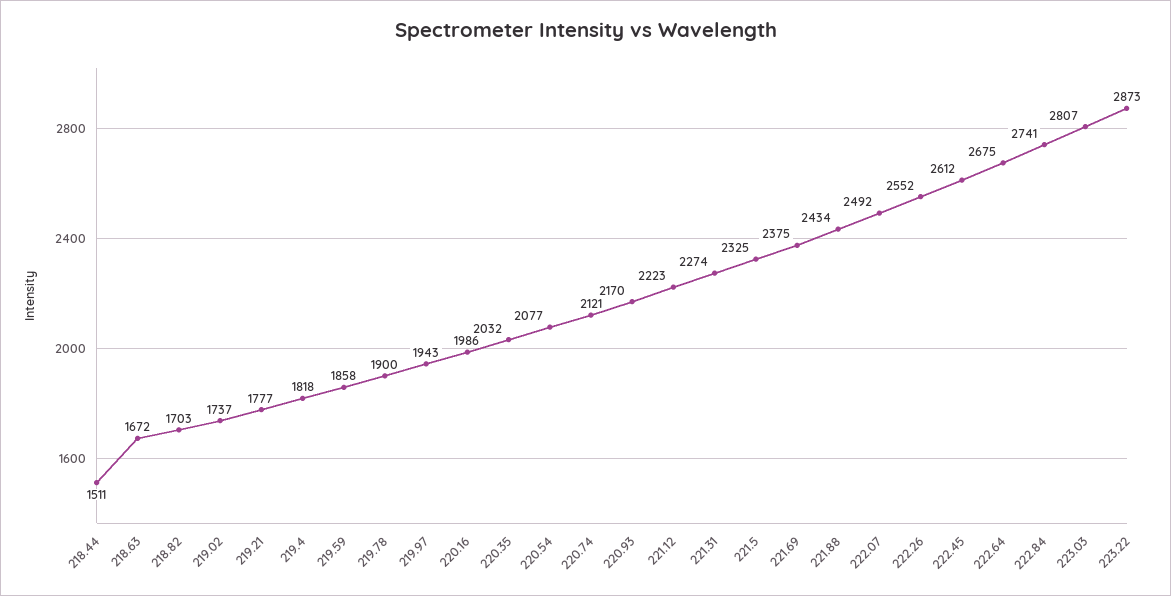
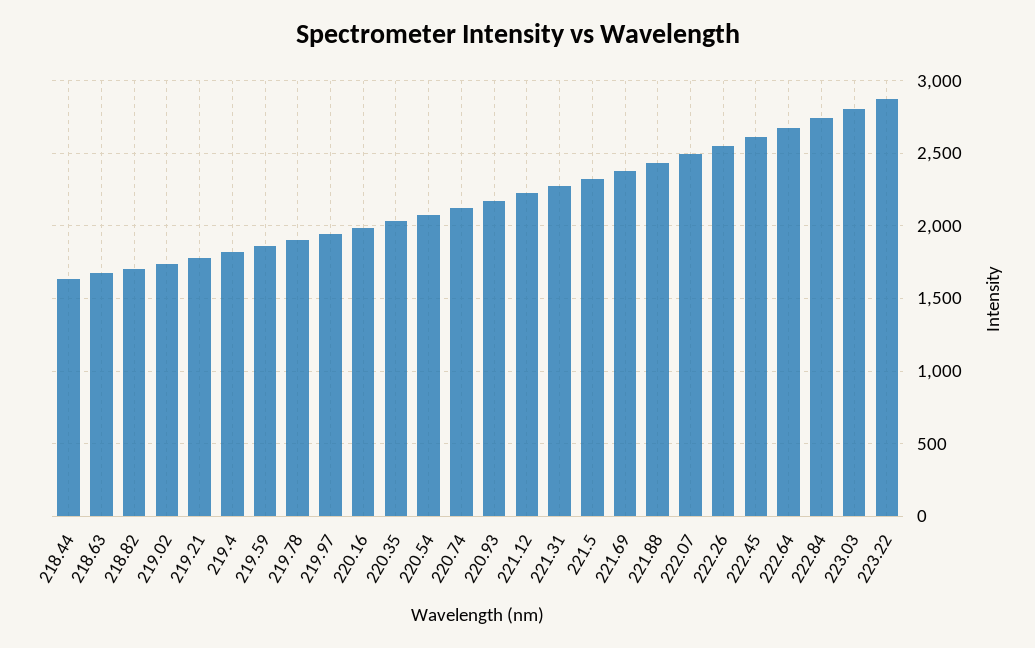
  {
-   "218.44": 1511,
+   "218.44": 1650,
    "218.63": 1672,
    "218.82": 1703,
    "219.02": 1737,
    "219.21": 1777,
    "219.4": 1818,
    "219.59": 1858,
    "219.78": 1900,
    "219.97": 1943,
    "220.16": 1986,
    "220.35": 2032,
    "220.54": 2077,
    "220.74": 2121,
    "220.93": 2170,
    "221.12": 2223,
    "221.31": 2274,
    "221.5": 2325,
    "221.69": 2375,
    "221.88": 2434,
    "222.07": 2492,
    "222.26": 2552,
    "222.45": 2612,
    "222.64": 2675,
    "222.84": 2741,
    "223.03": 2807,
    "223.22": 2873
  }

